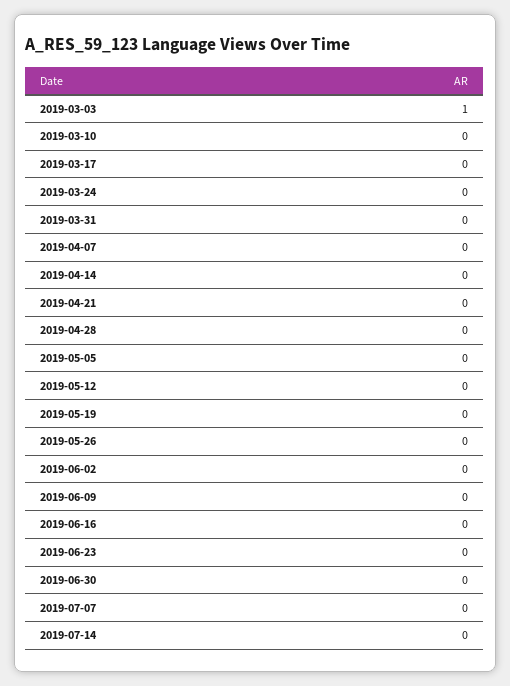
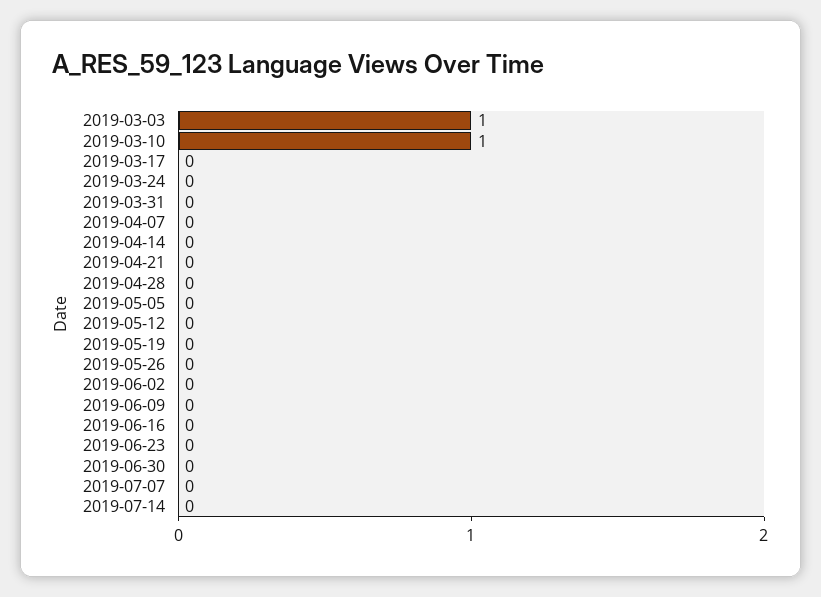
  {
    "2019-03-03": 1,
-   "2019-03-10": 0,
+   "2019-03-10": 1,
    "2019-03-17": 0,
    "2019-03-24": 0,
    "2019-03-31": 0,
    "2019-04-07": 0,
    "2019-04-14": 0,
    "2019-04-21": 0,
    "2019-04-28": 0,
    "2019-05-05": 0,
    "2019-05-12": 0,
    "2019-05-19": 0,
    "2019-05-26": 0,
    "2019-06-02": 0,
    "2019-06-09": 0,
    "2019-06-16": 0,
    "2019-06-23": 0,
    "2019-06-30": 0,
    "2019-07-07": 0,
    "2019-07-14": 0
  }

